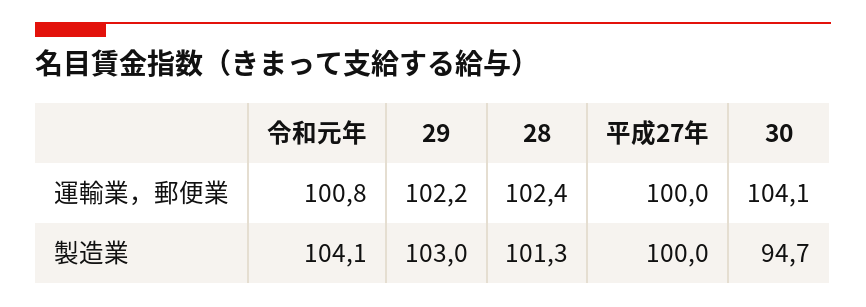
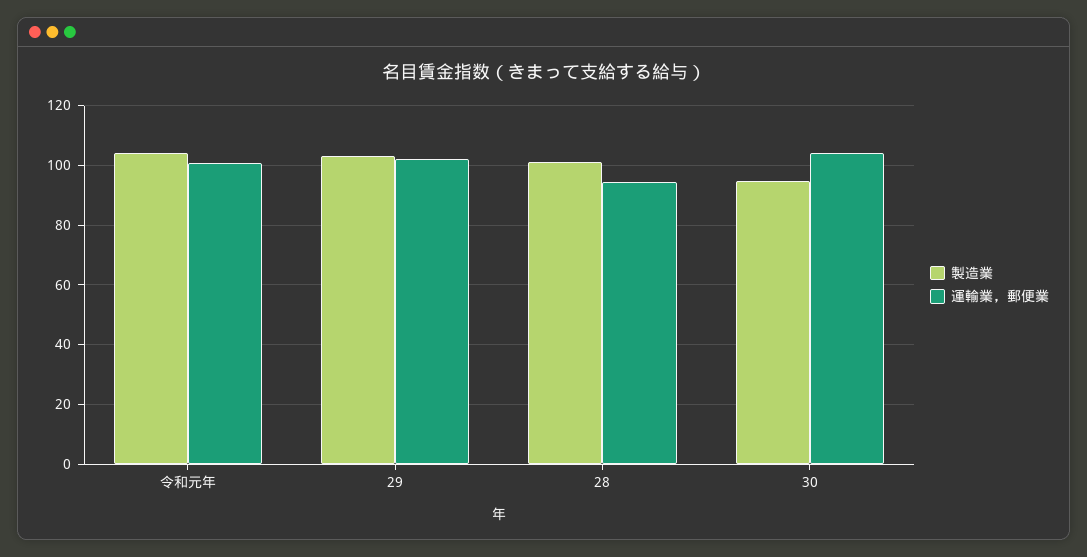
  {
    "運輸業，郵便業": {
      "令和元年": 100.8,
      "29": 102.2,
-     "28": 102.4,
+     "28": 95,
-     "平成27年": 100,
      "30": 104.1
    },
    "製造業": {
      "令和元年": 104.1,
      "29": 103,
      "28": 101.3,
-     "平成27年": 100,
      "30": 94.7
    }
  }

